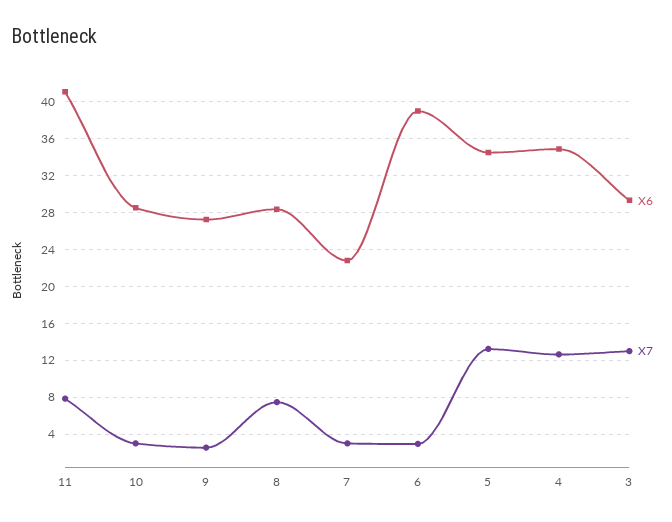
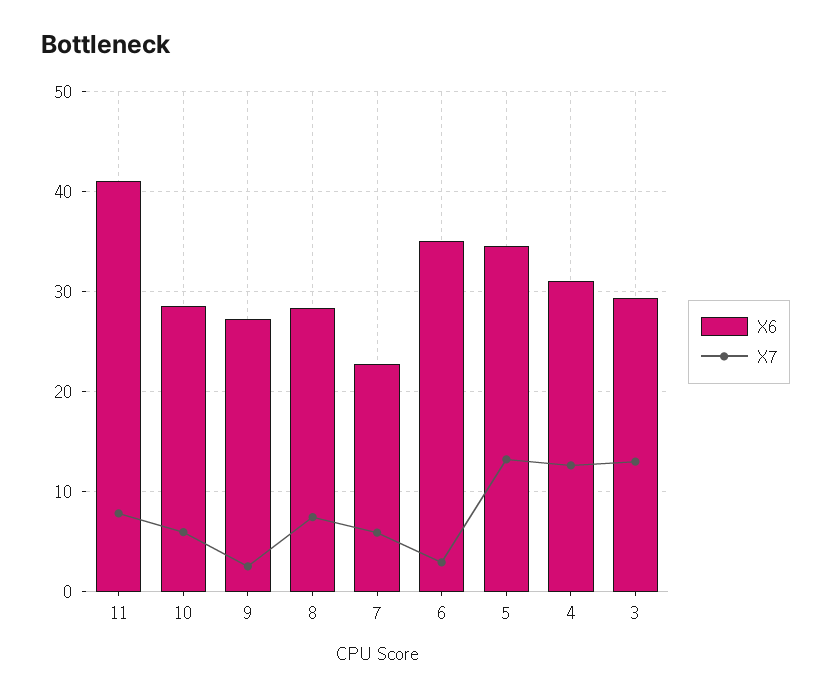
  {
    "X6": {
      "11": 41,
      "10": 29,
      "9": 27,
      "8": 28,
      "7": 23,
-     "6": 39,
+     "6": 35,
      "5": 35,
-     "4": 35,
+     "4": 31,
      "3": 29
    },
    "X7": {
      "11": 8,
-     "10": 3,
+     "10": 6,
      "9": 3,
      "8": 7,
-     "7": 3,
+     "7": 6,
      "6": 3,
      "5": 13,
      "4": 13,
      "3": 13
    }
  }

